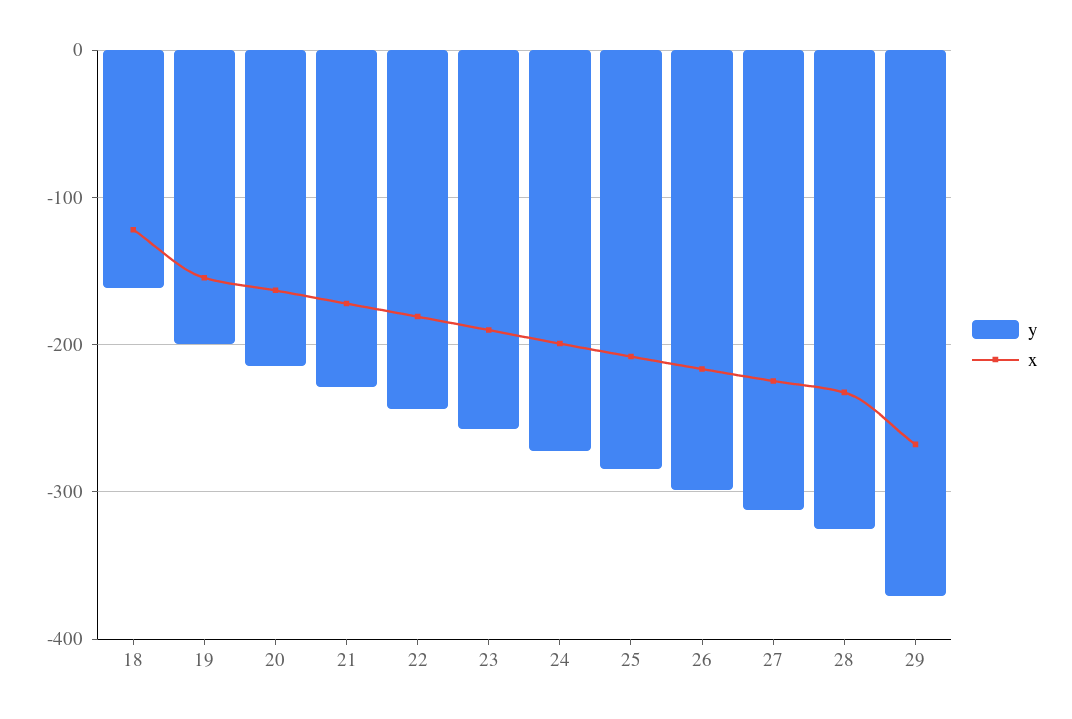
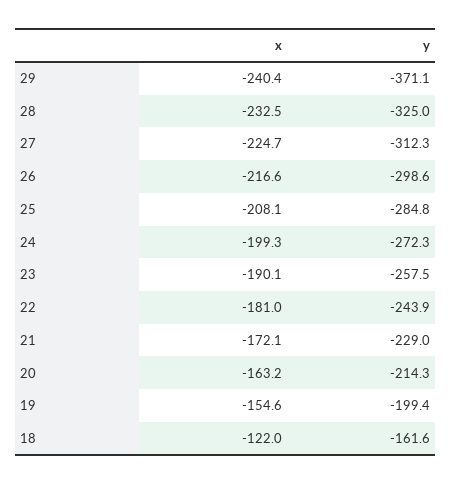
  {
    "y": {
      "18": -161.6,
      "19": -199.4,
      "20": -214.3,
      "21": -229,
      "22": -243.9,
      "23": -257.5,
      "24": -272.3,
      "25": -284.8,
      "26": -298.6,
      "27": -312.3,
      "28": -325,
      "29": -371.1
    },
    "x": {
      "18": -122,
      "19": -154.6,
      "20": -163.2,
      "21": -172.1,
      "22": -181,
      "23": -190.1,
      "24": -199.3,
      "25": -208.1,
      "26": -216.6,
      "27": -224.7,
      "28": -232.5,
-     "29": -270
+     "29": -240.4
    }
  }

